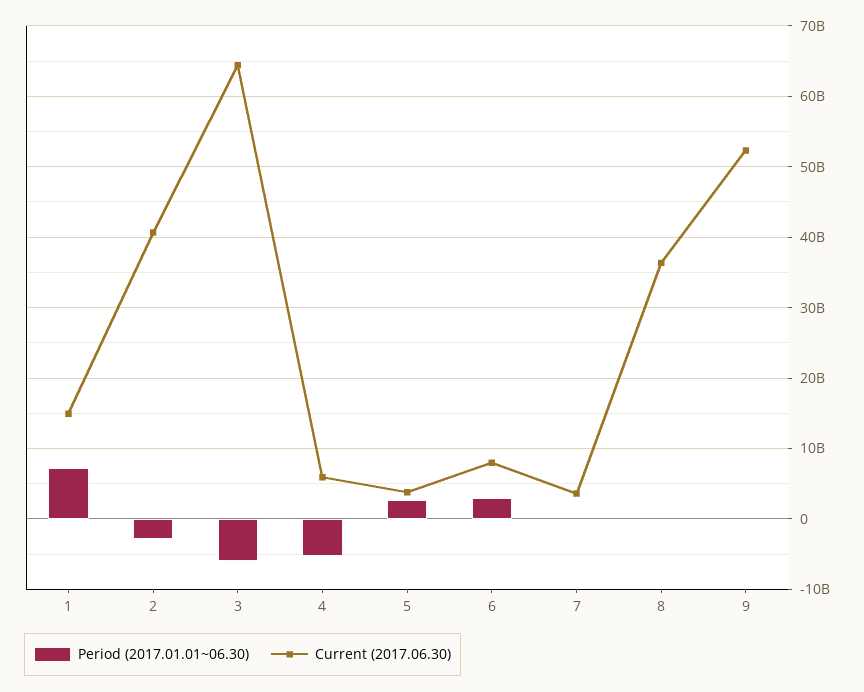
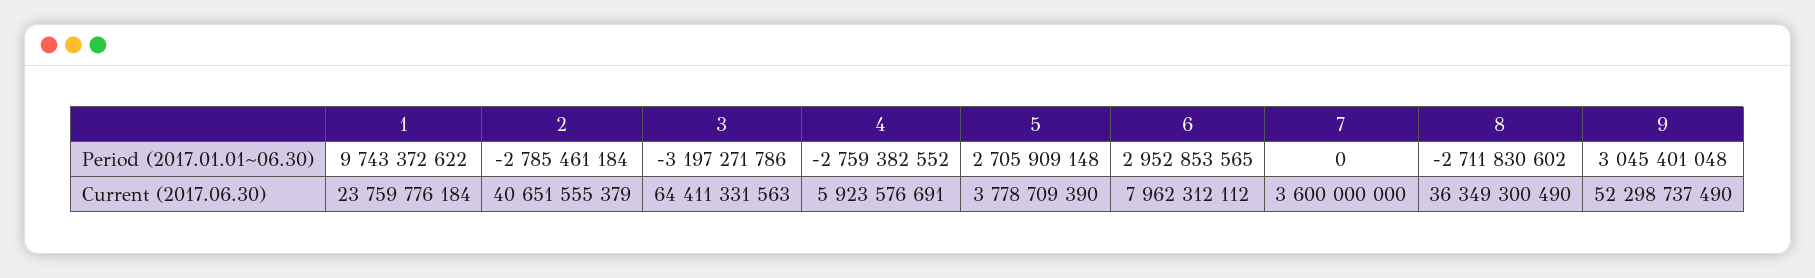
  {
    "Period (2017.01.01~06.30)": {
-     "1": 7000000000,
+     "1": 9743372622,
      "2": -2785461184,
-     "3": -6000000000,
+     "3": -3197271786,
-     "4": -5000000000,
+     "4": -2759382552,
      "5": 2705909148,
      "6": 2952853565,
      "7": 0,
-     "8": 0,
+     "8": -2711830602,
-     "9": 0
+     "9": 3045401048
    },
    "Current (2017.06.30)": {
-     "1": 15000000000,
+     "1": 23759776184,
      "2": 40651555379,
      "3": 64411331563,
      "4": 5923576691,
      "5": 3778709390,
      "6": 7962312112,
      "7": 3600000000,
      "8": 36349300490,
      "9": 52298737490
    }
  }

